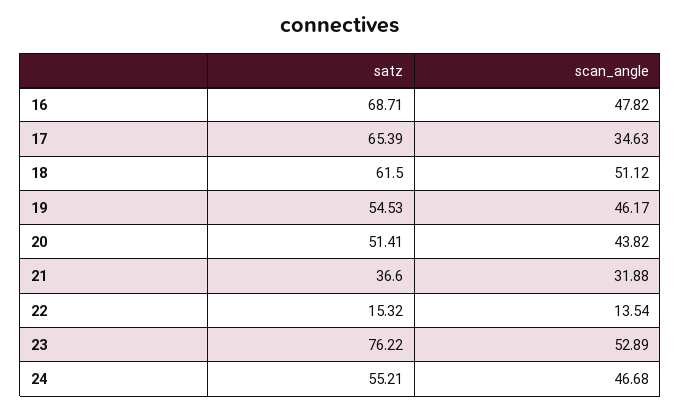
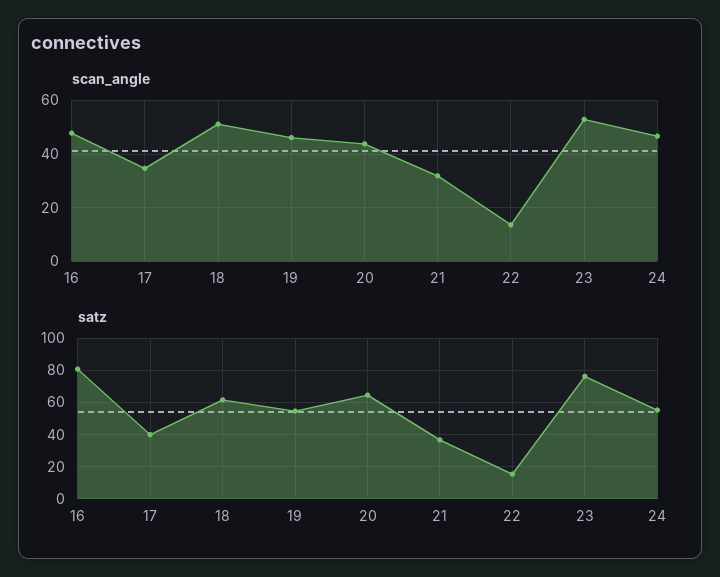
  {
    "satz": {
-     "16": 68.71,
+     "16": 80,
-     "17": 65.39,
+     "17": 40,
      "18": 61.5,
      "19": 54.53,
-     "20": 51.41,
+     "20": 65,
      "21": 36.6,
      "22": 15.32,
      "23": 76.22,
      "24": 55.21
    },
    "scan_angle": {
      "16": 47.82,
      "17": 34.63,
      "18": 51.12,
      "19": 46.17,
      "20": 43.82,
      "21": 31.88,
      "22": 13.54,
      "23": 52.89,
      "24": 46.68
    }
  }

